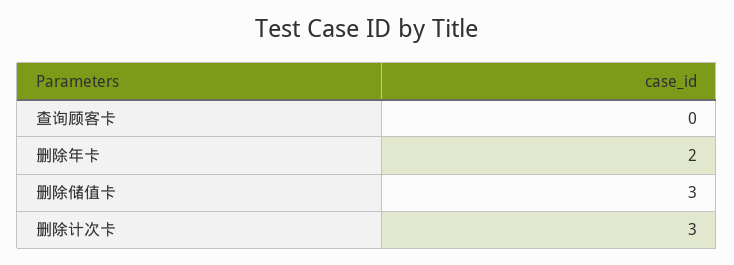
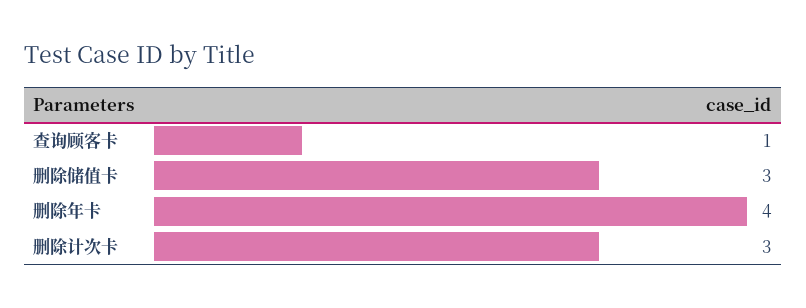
  {
-   "查询顾客卡": 0,
+   "查询顾客卡": 1,
-   "删除年卡": 2,
+   "删除年卡": 4,
    "删除储值卡": 3,
    "删除计次卡": 3
  }

